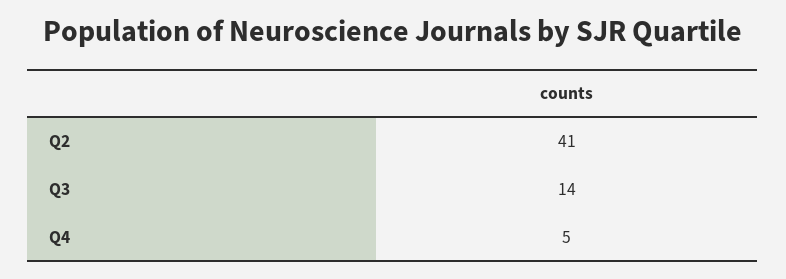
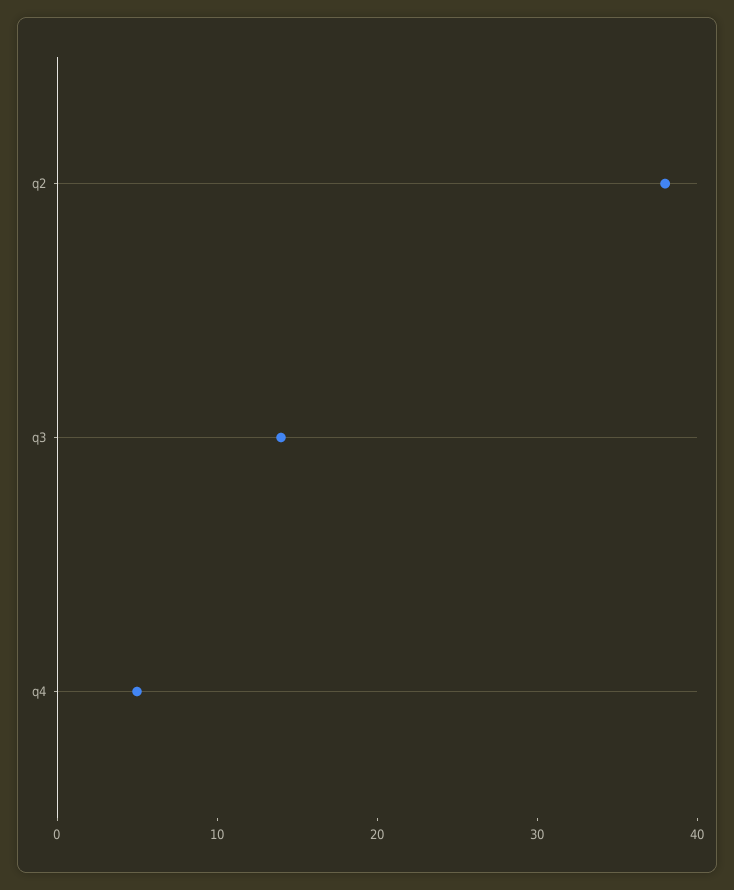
  {
-   "Q2": 41,
+   "Q2": 38,
    "Q3": 14,
    "Q4": 5
  }

